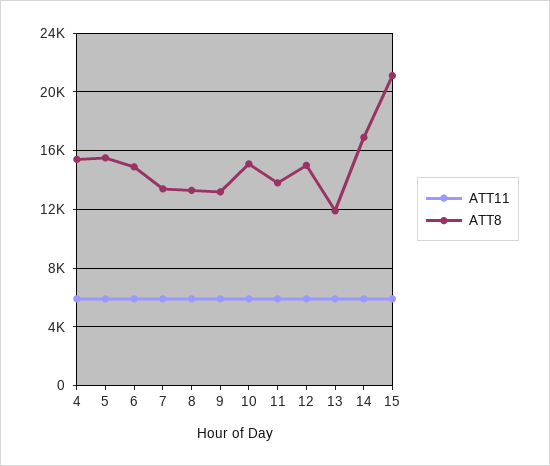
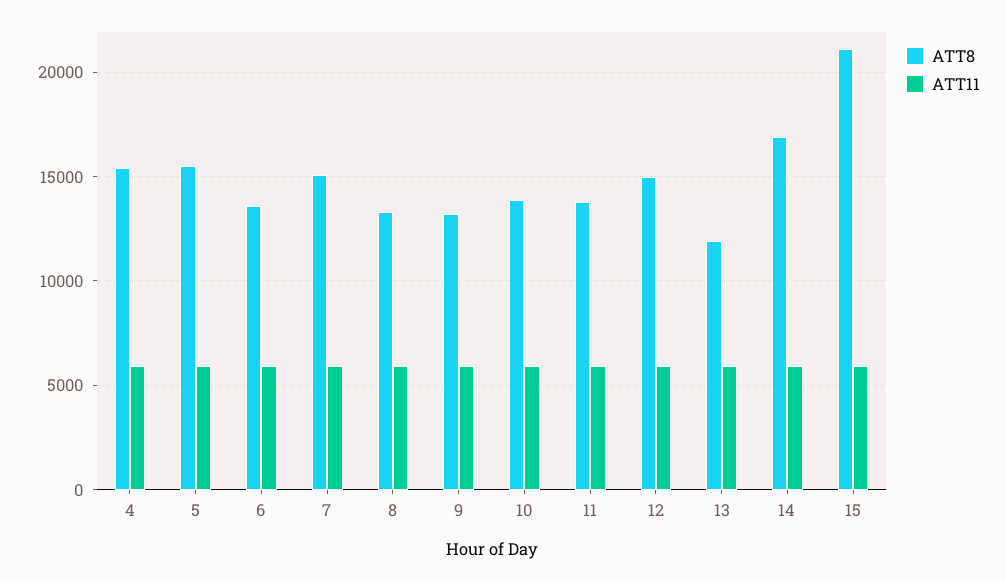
  {
    "ATT11": {
      "4": 6000,
      "5": 6000,
      "6": 6000,
      "7": 6000,
      "8": 6000,
      "9": 6000,
      "10": 6000,
      "11": 6000,
      "12": 6000,
      "13": 6000,
      "14": 6000,
      "15": 6000
    },
    "ATT8": {
      "4": 15500,
      "5": 15500,
-     "6": 15000,
+     "6": 13500,
-     "7": 13500,
+     "7": 15000,
      "8": 13500,
      "9": 13000,
-     "10": 15000,
+     "10": 14000,
      "11": 14000,
      "12": 15000,
      "13": 12000,
      "14": 17000,
      "15": 21000
    }
  }

